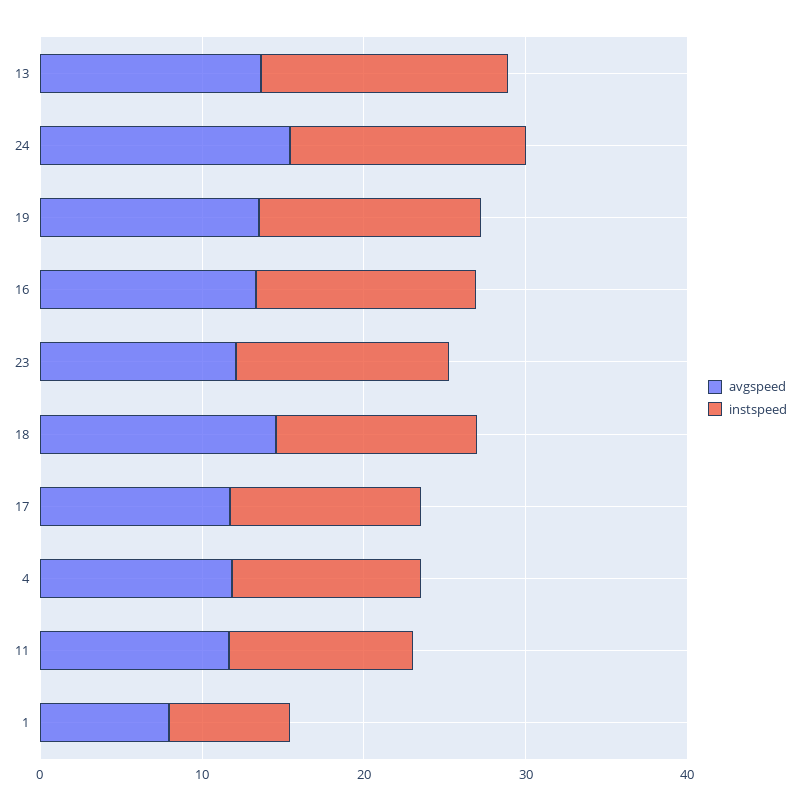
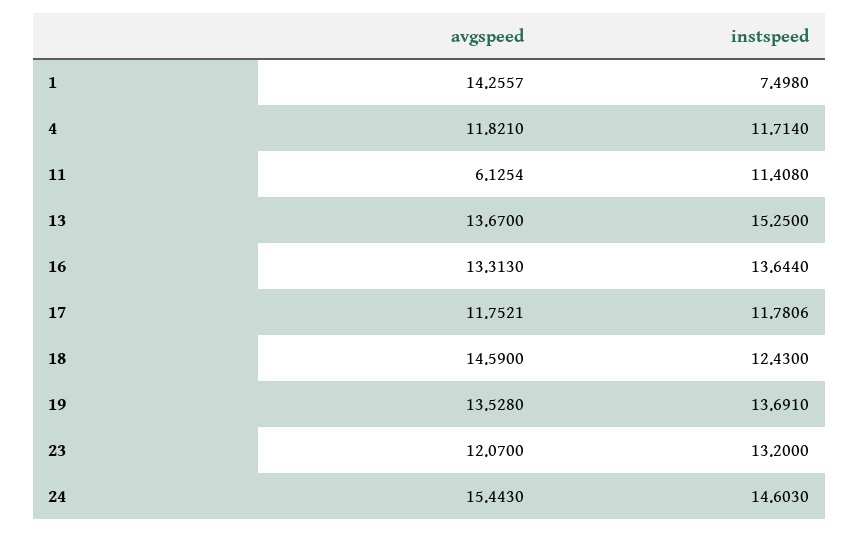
  {
    "avgspeed": {
      "13": 13.67,
      "24": 15.443,
      "19": 13.528,
      "16": 13.313,
      "23": 12.07,
      "18": 14.59,
      "17": 11.7521,
      "4": 11.821,
-     "11": 12,
+     "11": 6.1254,
-     "1": 8
+     "1": 14.2557
    },
    "instspeed": {
      "13": 15.25,
      "24": 14.603,
      "19": 13.691,
      "16": 13.644,
      "23": 13.2,
      "18": 12.43,
      "17": 11.7806,
      "4": 11.714,
      "11": 11.408,
      "1": 7.498
    }
  }

